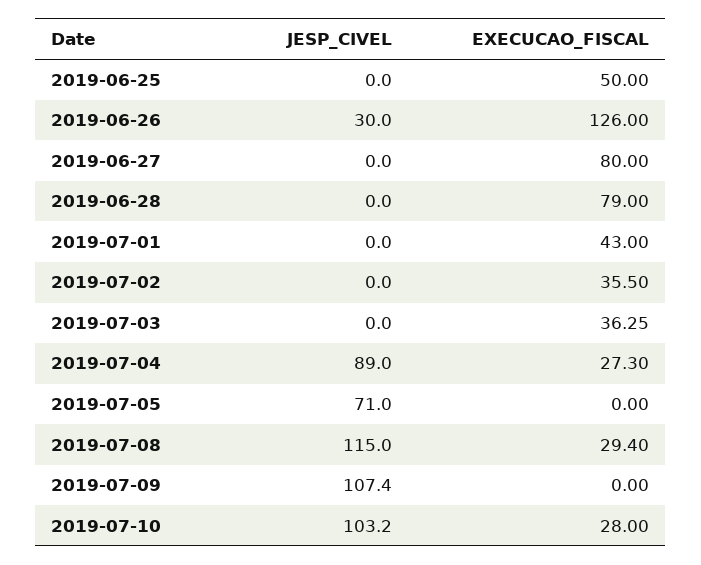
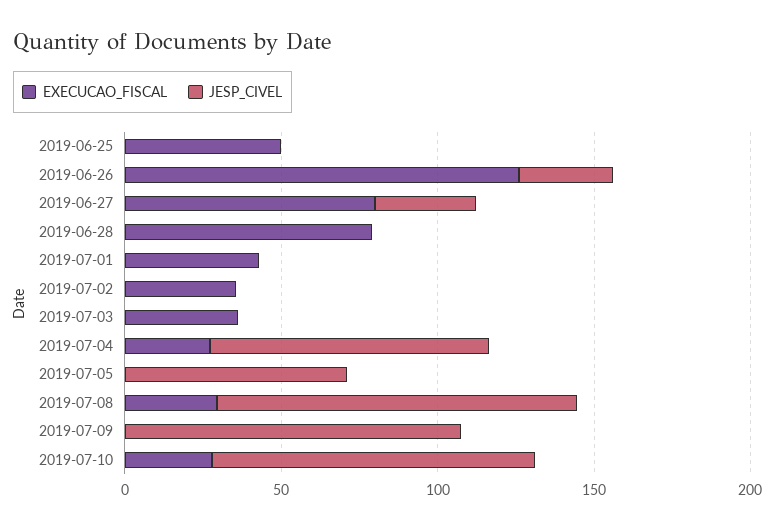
  {
    "JESP_CIVEL": {
      "2019-06-25": 0,
      "2019-06-26": 30,
-     "2019-06-27": 0,
+     "2019-06-27": 30,
      "2019-06-28": 0,
      "2019-07-01": 0,
      "2019-07-02": 0,
      "2019-07-03": 0,
      "2019-07-04": 89,
      "2019-07-05": 71,
      "2019-07-08": 115,
      "2019-07-09": 107.4,
      "2019-07-10": 103.2
    },
    "EXECUCAO_FISCAL": {
      "2019-06-25": 50,
      "2019-06-26": 126,
      "2019-06-27": 80,
      "2019-06-28": 79,
      "2019-07-01": 43,
      "2019-07-02": 35.5,
      "2019-07-03": 36.25,
      "2019-07-04": 27.3,
      "2019-07-05": 0,
      "2019-07-08": 29.4,
      "2019-07-09": 0,
      "2019-07-10": 28
    }
  }

